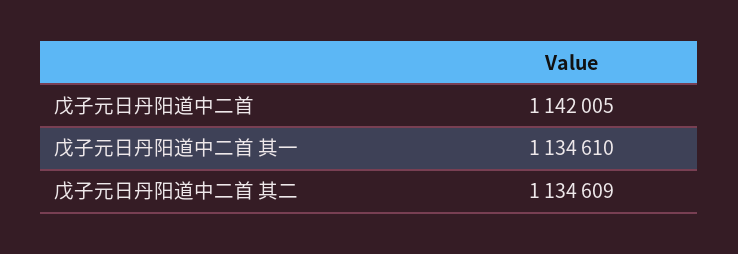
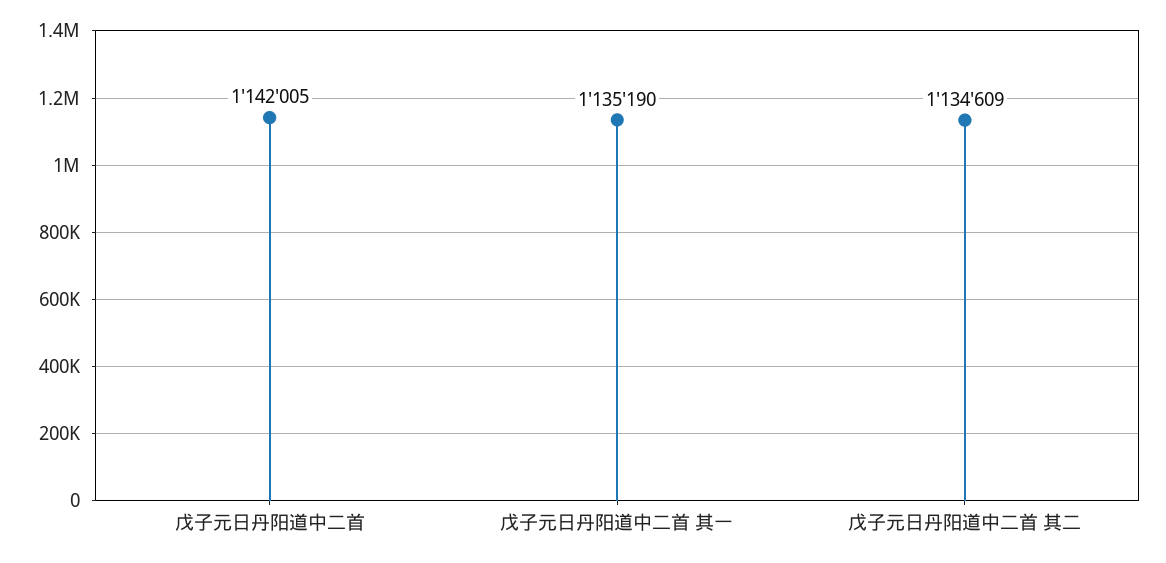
  {
    "戊子元日丹阳道中二首": 1142005,
-   "戊子元日丹阳道中二首 其一": 1134610,
+   "戊子元日丹阳道中二首 其一": 1135190,
    "戊子元日丹阳道中二首 其二": 1134609
  }

